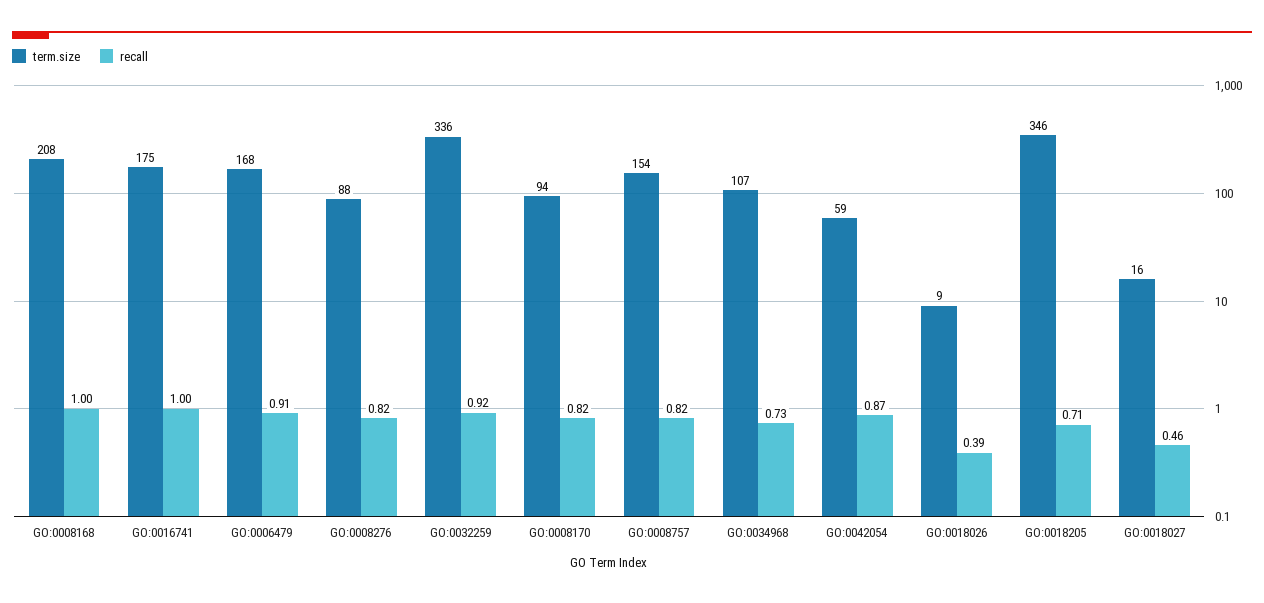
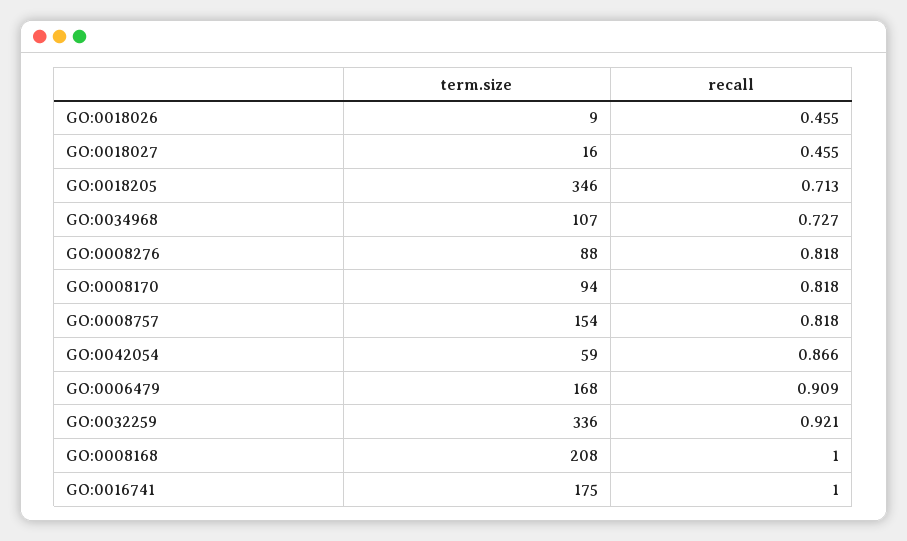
  {
    "term.size": {
      "GO:0008168": 208,
      "GO:0016741": 175,
      "GO:0006479": 168,
      "GO:0008276": 88,
      "GO:0032259": 336,
      "GO:0008170": 94,
      "GO:0008757": 154,
      "GO:0034968": 107,
      "GO:0042054": 59,
      "GO:0018026": 9,
      "GO:0018205": 346,
      "GO:0018027": 16
    },
    "recall": {
      "GO:0008168": 1,
      "GO:0016741": 1,
      "GO:0006479": 0.909,
      "GO:0008276": 0.818,
      "GO:0032259": 0.921,
      "GO:0008170": 0.818,
      "GO:0008757": 0.818,
      "GO:0034968": 0.727,
      "GO:0042054": 0.866,
-     "GO:0018026": 0.39,
+     "GO:0018026": 0.455,
      "GO:0018205": 0.713,
      "GO:0018027": 0.455
    }
  }

